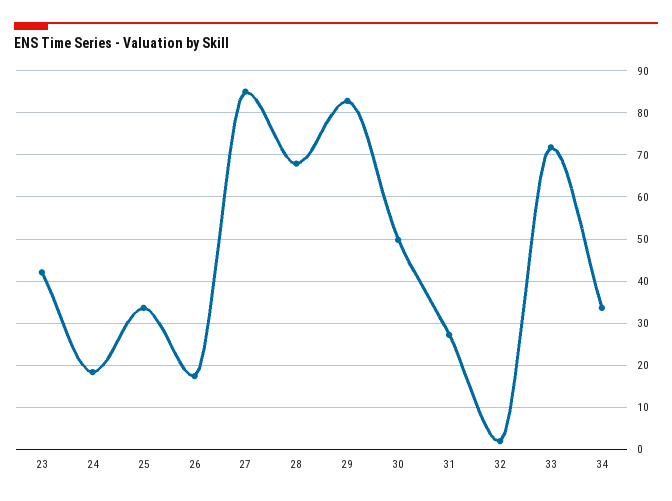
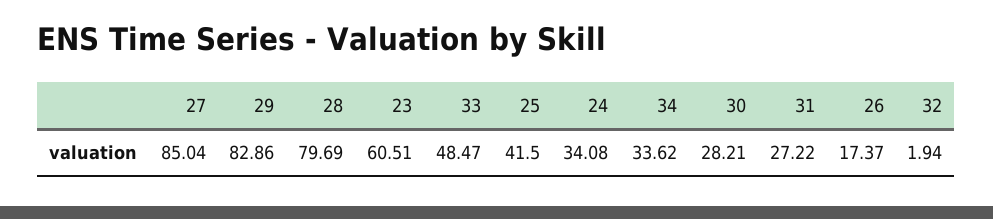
  {
-   "23": 42,
+   "23": 60.51,
-   "24": 18,
+   "24": 34.08,
-   "25": 34,
+   "25": 41.5,
    "26": 17.37,
    "27": 85.04,
-   "28": 68,
+   "28": 79.69,
    "29": 82.86,
-   "30": 50,
+   "30": 28.21,
    "31": 27.22,
    "32": 1.94,
-   "33": 72,
+   "33": 48.47,
    "34": 33.62
  }

